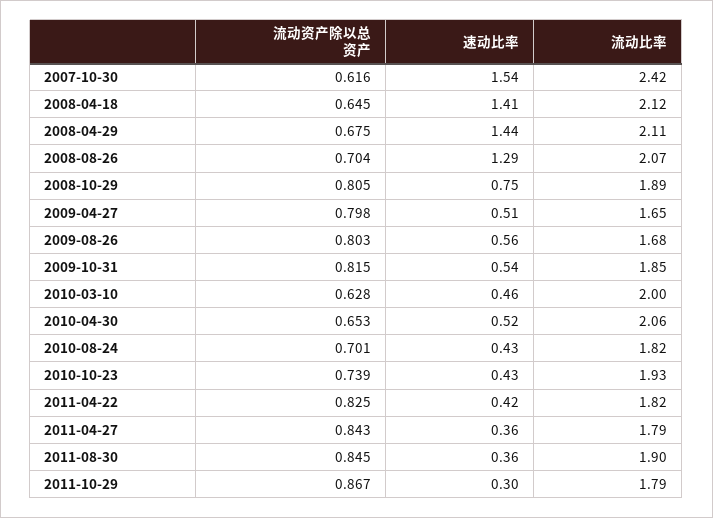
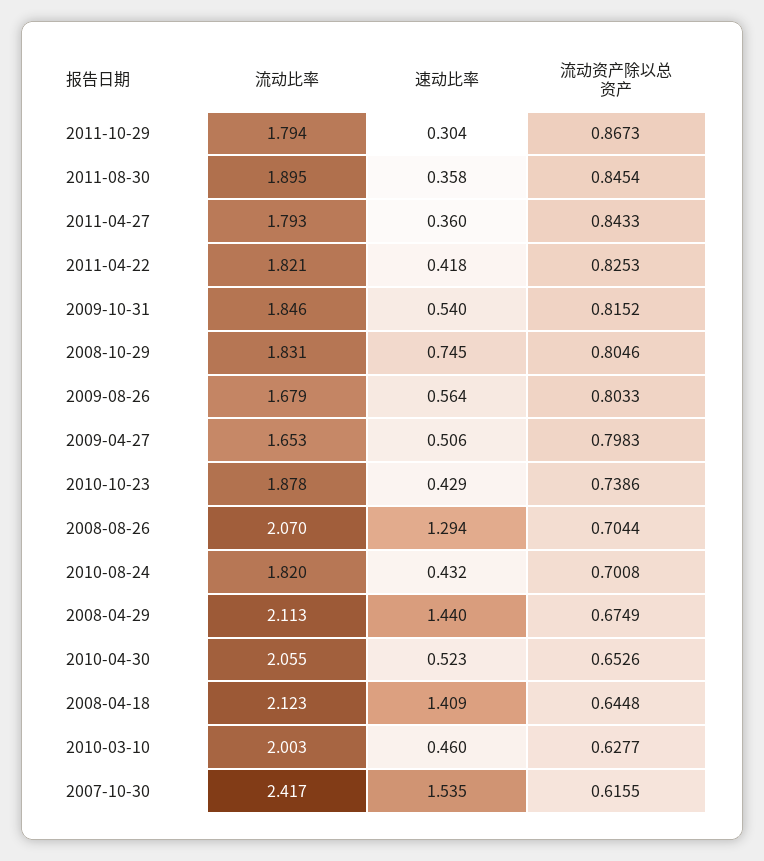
  {
    "流动资产除以总资产": {
      "2007-10-30": 0.6155,
      "2008-04-18": 0.6448,
      "2008-04-29": 0.6749,
      "2008-08-26": 0.7044,
      "2008-10-29": 0.8046,
      "2009-04-27": 0.7983,
      "2009-08-26": 0.8033,
      "2009-10-31": 0.8152,
      "2010-03-10": 0.6277,
      "2010-04-30": 0.6526,
      "2010-08-24": 0.7008,
      "2010-10-23": 0.7386,
      "2011-04-22": 0.8253,
      "2011-04-27": 0.8433,
      "2011-08-30": 0.8454,
      "2011-10-29": 0.8673
    },
    "速动比率": {
      "2007-10-30": 1.535,
      "2008-04-18": 1.409,
      "2008-04-29": 1.44,
      "2008-08-26": 1.294,
      "2008-10-29": 0.745,
      "2009-04-27": 0.506,
      "2009-08-26": 0.564,
      "2009-10-31": 0.54,
      "2010-03-10": 0.46,
      "2010-04-30": 0.523,
      "2010-08-24": 0.432,
      "2010-10-23": 0.429,
      "2011-04-22": 0.418,
      "2011-04-27": 0.36,
      "2011-08-30": 0.358,
      "2011-10-29": 0.304
    },
    "流动比率": {
      "2007-10-30": 2.417,
      "2008-04-18": 2.123,
      "2008-04-29": 2.113,
      "2008-08-26": 2.07,
-     "2008-10-29": 1.89,
+     "2008-10-29": 1.831,
      "2009-04-27": 1.653,
      "2009-08-26": 1.679,
      "2009-10-31": 1.846,
      "2010-03-10": 2.003,
      "2010-04-30": 2.055,
      "2010-08-24": 1.82,
-     "2010-10-23": 1.93,
+     "2010-10-23": 1.878,
      "2011-04-22": 1.821,
      "2011-04-27": 1.793,
      "2011-08-30": 1.895,
      "2011-10-29": 1.794
    }
  }

